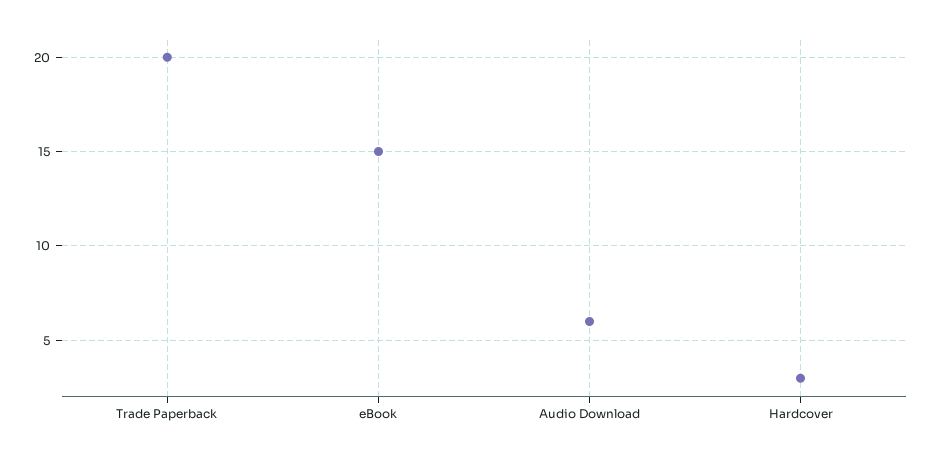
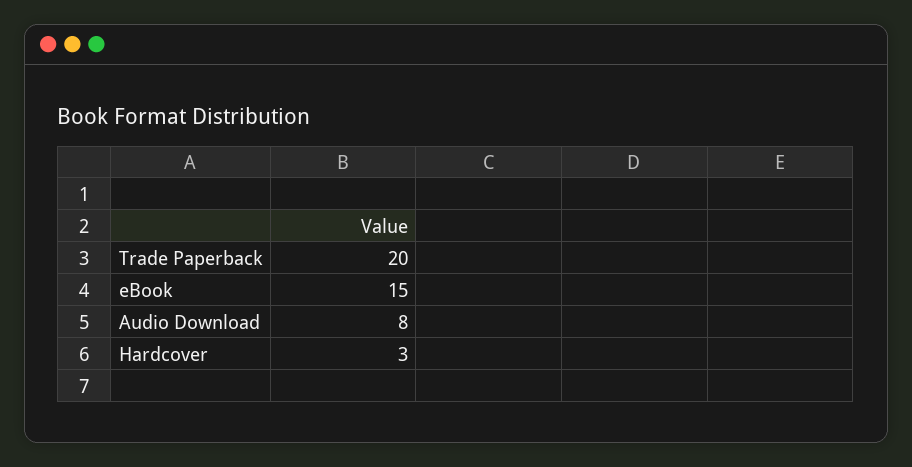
  {
    "Trade Paperback": 20,
    "eBook": 15,
-   "Audio Download": 6,
+   "Audio Download": 8,
    "Hardcover": 3
  }

